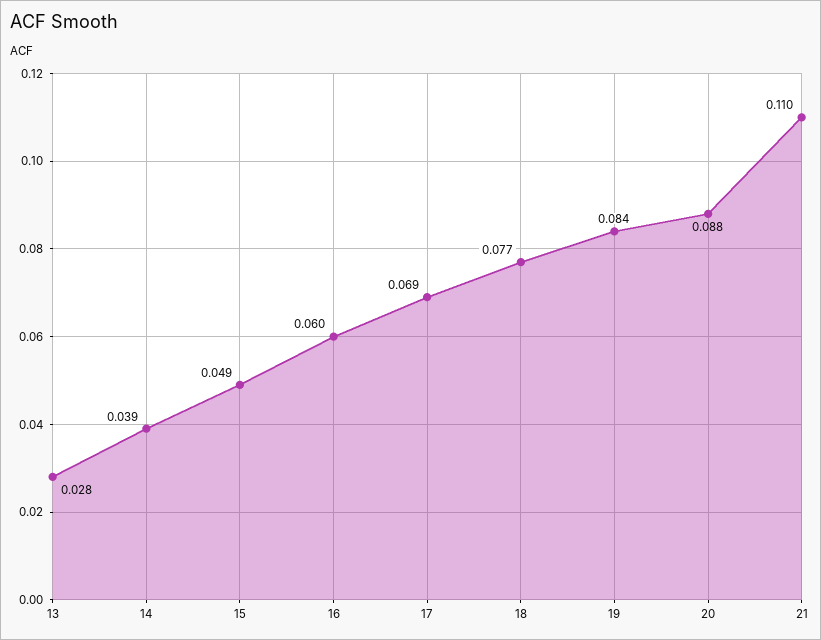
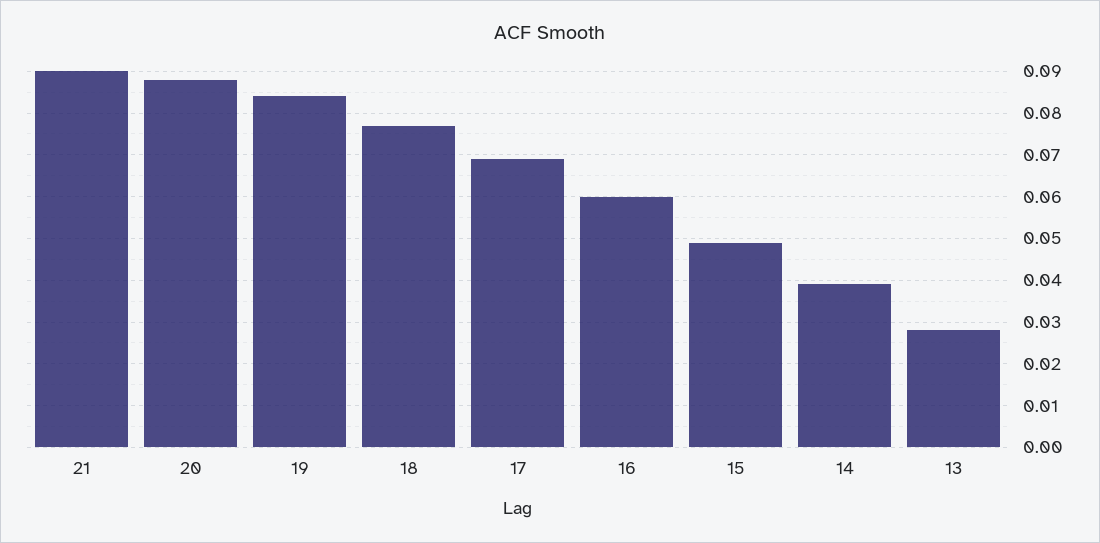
  {
    "13": 0.028,
    "14": 0.039,
    "15": 0.049,
    "16": 0.06,
    "17": 0.069,
    "18": 0.077,
    "19": 0.084,
    "20": 0.088,
-   "21": 0.11
+   "21": 0.09
  }

